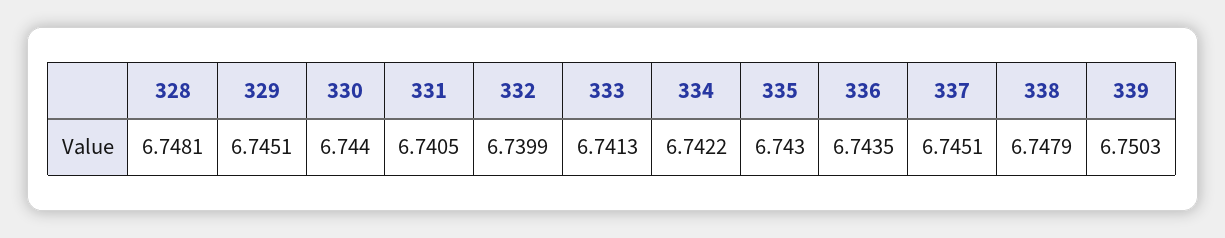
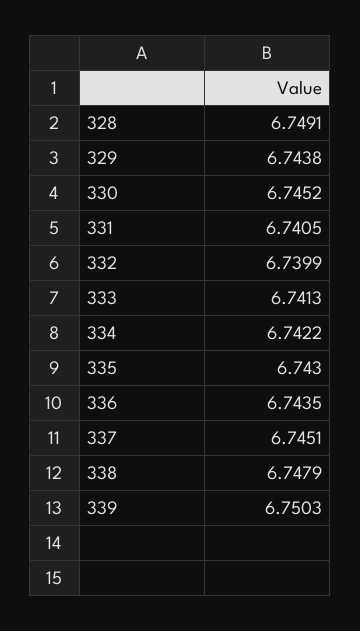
  {
-   "328": 6.7481,
+   "328": 6.7491,
-   "329": 6.7451,
+   "329": 6.7438,
-   "330": 6.744,
+   "330": 6.7452,
    "331": 6.7405,
    "332": 6.7399,
    "333": 6.7413,
    "334": 6.7422,
    "335": 6.743,
    "336": 6.7435,
    "337": 6.7451,
    "338": 6.7479,
    "339": 6.7503
  }

